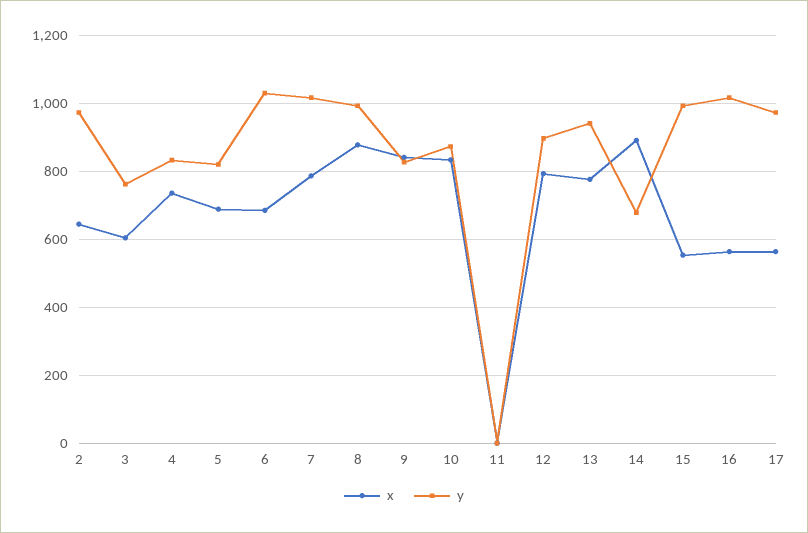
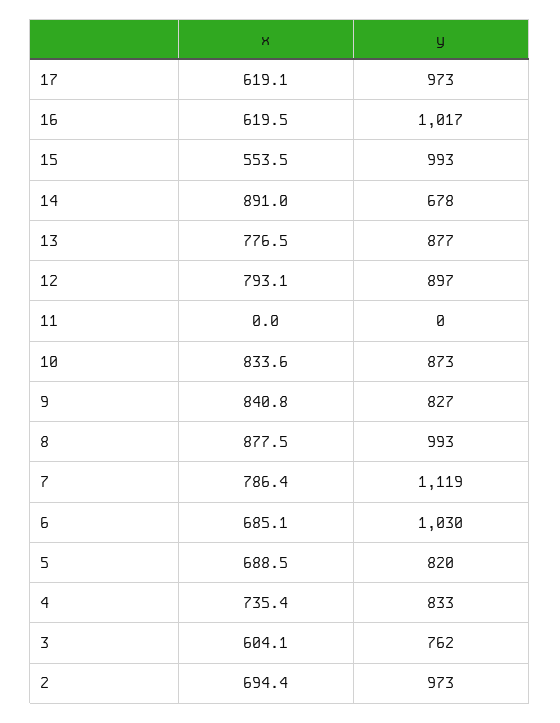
  {
    "x": {
-     "2": 640,
+     "2": 694.4,
      "3": 604.1,
      "4": 735.4,
      "5": 688.5,
      "6": 685.1,
      "7": 786.4,
      "8": 877.5,
      "9": 840.8,
      "10": 833.6,
      "11": 0,
      "12": 793.1,
      "13": 776.5,
      "14": 891,
      "15": 553.5,
-     "16": 560,
+     "16": 619.5,
-     "17": 560
+     "17": 619.1
    },
    "y": {
      "2": 973,
      "3": 762,
      "4": 833,
      "5": 820,
      "6": 1030,
-     "7": 1020,
+     "7": 1119,
      "8": 993,
      "9": 827,
      "10": 873,
      "11": 0,
      "12": 897,
-     "13": 940,
+     "13": 877,
      "14": 678,
      "15": 993,
      "16": 1017,
      "17": 973
    }
  }

